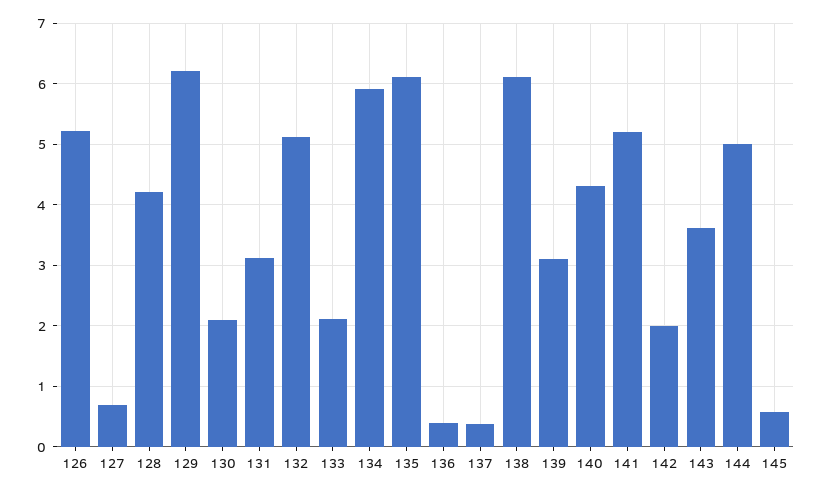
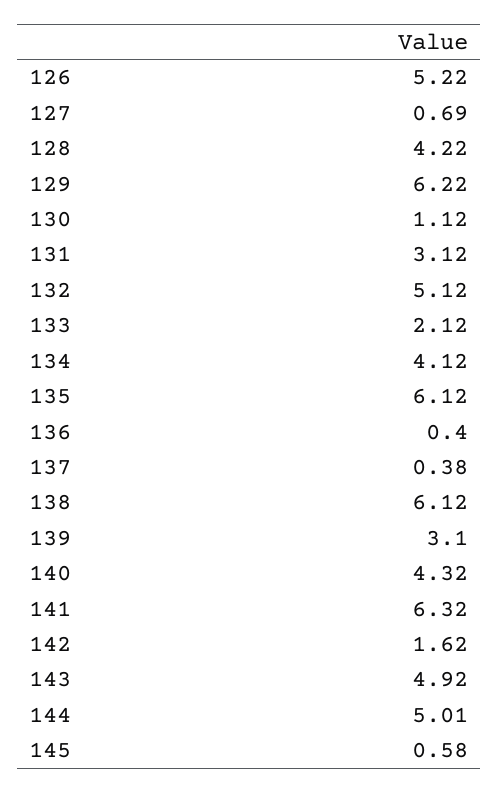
  {
    "126": 5.22,
    "127": 0.69,
    "128": 4.22,
    "129": 6.22,
-   "130": 2.1,
+   "130": 1.12,
    "131": 3.12,
    "132": 5.12,
    "133": 2.12,
-   "134": 5.9,
+   "134": 4.12,
    "135": 6.12,
    "136": 0.4,
    "137": 0.38,
    "138": 6.12,
    "139": 3.1,
    "140": 4.32,
-   "141": 5.2,
+   "141": 6.32,
-   "142": 2,
+   "142": 1.62,
-   "143": 3.6,
+   "143": 4.92,
    "144": 5.01,
    "145": 0.58
  }

